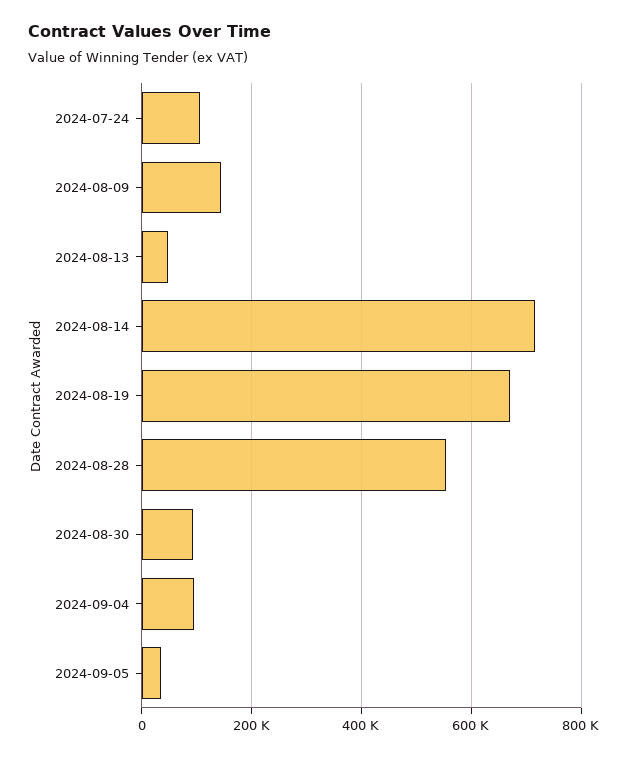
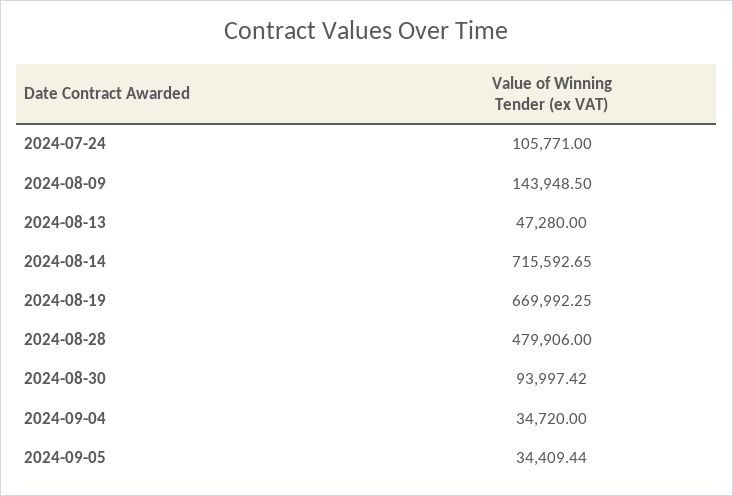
  {
    "2024-07-24": 105771,
    "2024-08-09": 143948.5,
    "2024-08-13": 47280,
    "2024-08-14": 715592.65,
    "2024-08-19": 669992.25,
-   "2024-08-28": 560000,
+   "2024-08-28": 479906,
    "2024-08-30": 93997.42,
-   "2024-09-04": 100000,
+   "2024-09-04": 34720,
    "2024-09-05": 34409.44
  }

